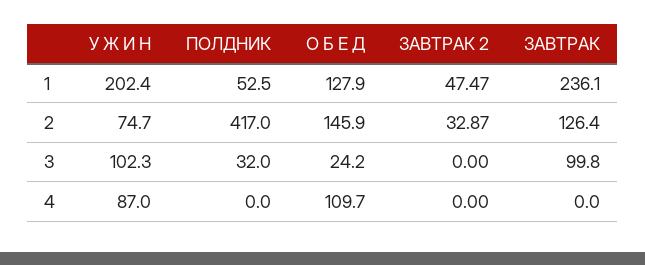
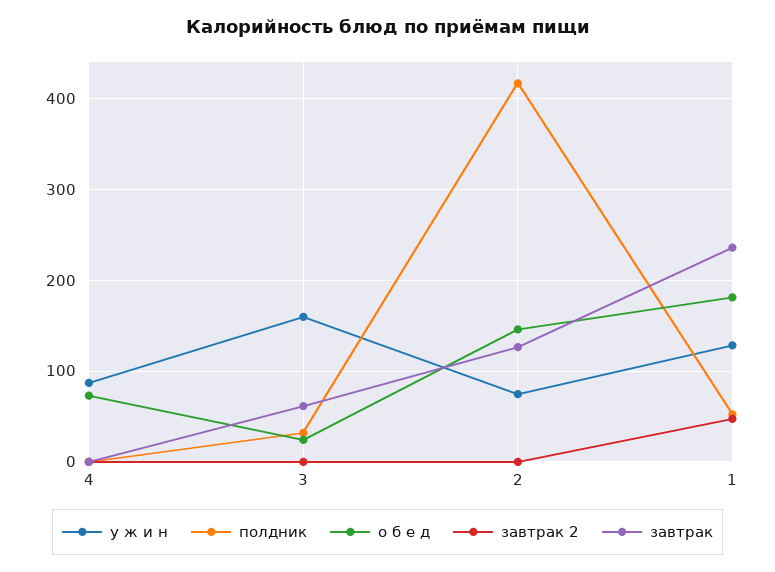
  {
    "У Ж И Н": {
-     "1": 202.4,
+     "1": 130,
      "2": 74.7,
-     "3": 102.3,
+     "3": 160,
      "4": 87
    },
    "ПОЛДНИК": {
      "1": 52.5,
      "2": 417,
      "3": 32,
      "4": 0
    },
    "О Б Е Д": {
-     "1": 127.9,
+     "1": 180,
      "2": 145.9,
      "3": 24.2,
-     "4": 109.7
+     "4": 70
    },
    "ЗАВТРАК 2": {
      "1": 47.47,
-     "2": 32.87,
+     "2": 0,
      "3": 0,
      "4": 0
    },
    "ЗАВТРАК": {
      "1": 236.1,
      "2": 126.4,
-     "3": 99.8,
+     "3": 60,
      "4": 0
    }
  }

